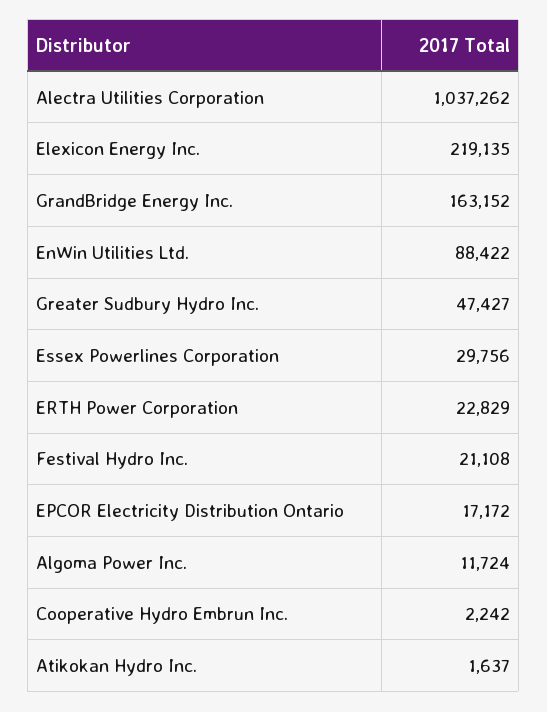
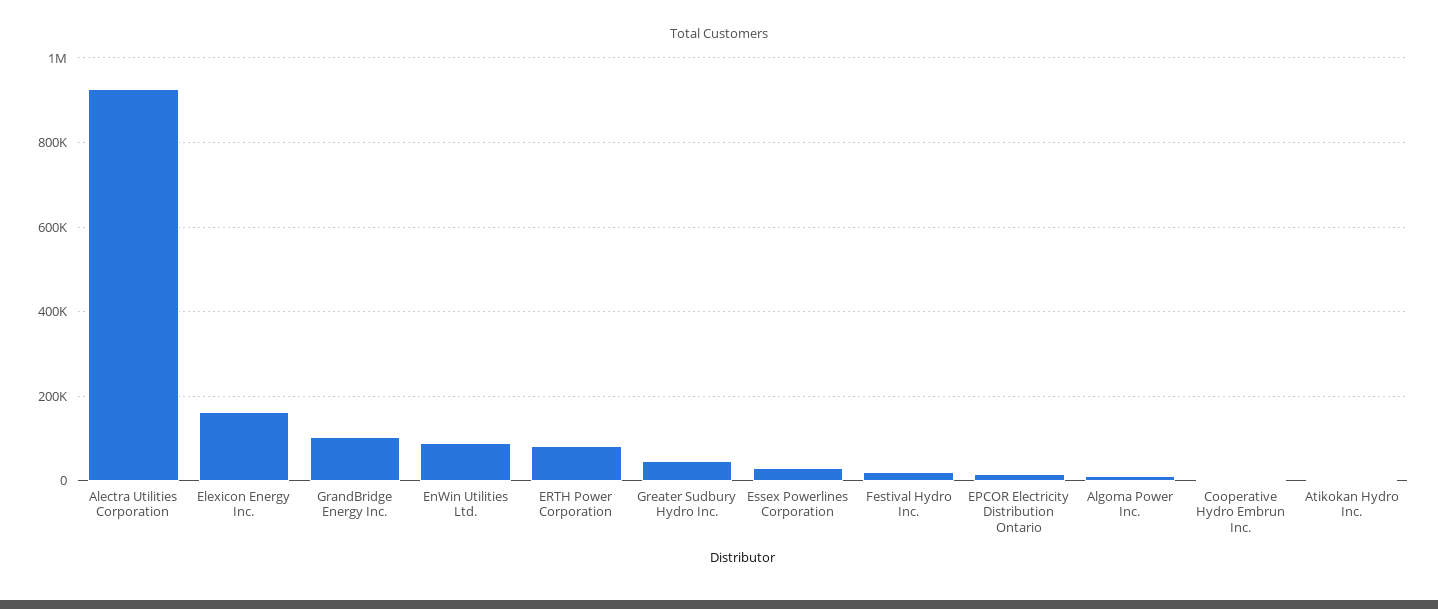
  {
-   "Alectra Utilities Corporation": 1037262,
+   "Alectra Utilities Corporation": 920000,
-   "Elexicon Energy Inc.": 219135,
+   "Elexicon Energy Inc.": 160000,
-   "GrandBridge Energy Inc.": 163152,
+   "GrandBridge Energy Inc.": 100000,
    "EnWin Utilities Ltd.": 88422,
    "Greater Sudbury Hydro Inc.": 47427,
    "Essex Powerlines Corporation": 29756,
-   "ERTH Power Corporation": 22829,
+   "ERTH Power Corporation": 80000,
    "Festival Hydro Inc.": 21108,
    "EPCOR Electricity Distribution Ontario": 17172,
    "Algoma Power Inc.": 11724,
    "Cooperative Hydro Embrun Inc.": 2242,
    "Atikokan Hydro Inc.": 1637
  }

